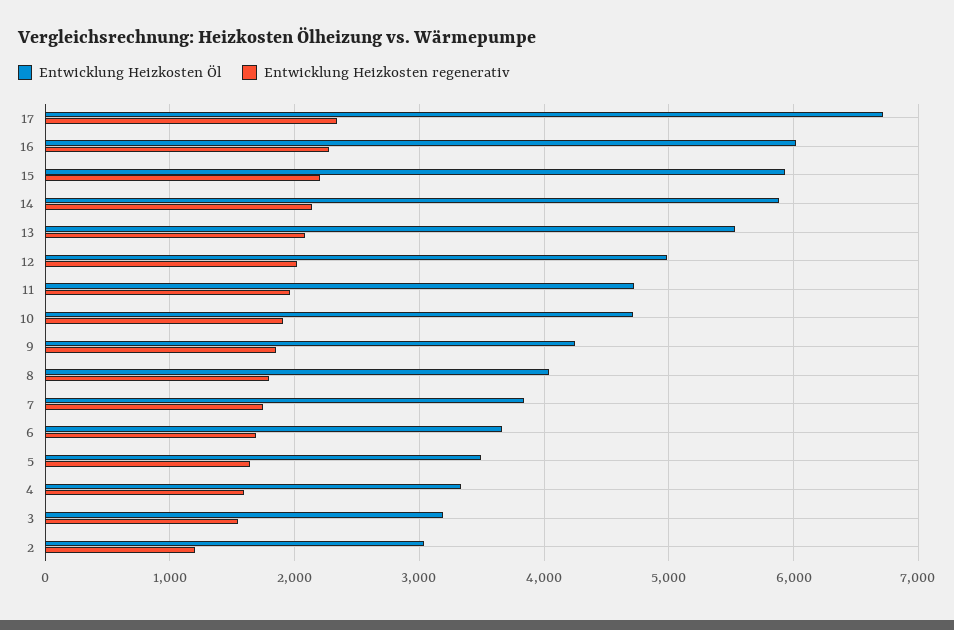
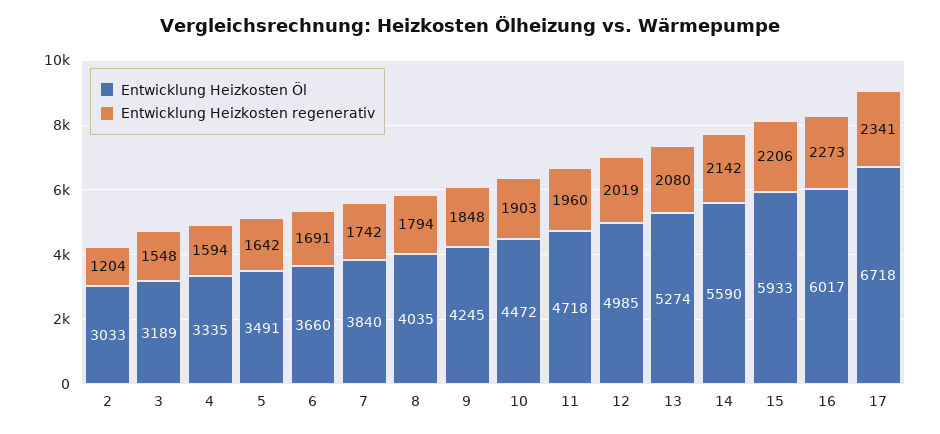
  {
    "Entwicklung Heizkosten Öl": {
      "17": 6718,
      "16": 6017,
      "15": 5933,
-     "14": 5900,
+     "14": 5590,
-     "13": 5500,
+     "13": 5274,
      "12": 4985,
      "11": 4718,
-     "10": 4700,
+     "10": 4472,
      "9": 4245,
      "8": 4035,
      "7": 3840,
      "6": 3660,
      "5": 3491,
      "4": 3335,
      "3": 3189,
      "2": 3033
    },
    "Entwicklung Heizkosten regenerativ": {
      "17": 2341,
      "16": 2273,
      "15": 2206,
      "14": 2142,
      "13": 2080,
      "12": 2019,
      "11": 1960,
      "10": 1903,
      "9": 1848,
      "8": 1794,
      "7": 1742,
      "6": 1691,
      "5": 1642,
      "4": 1594,
      "3": 1548,
      "2": 1204
    }
  }

